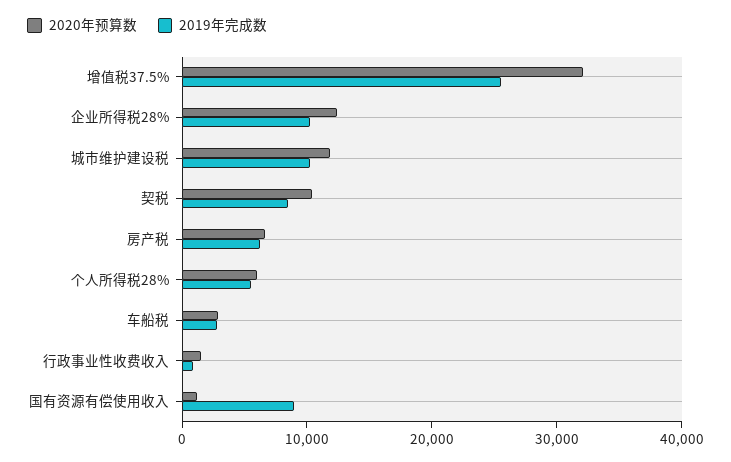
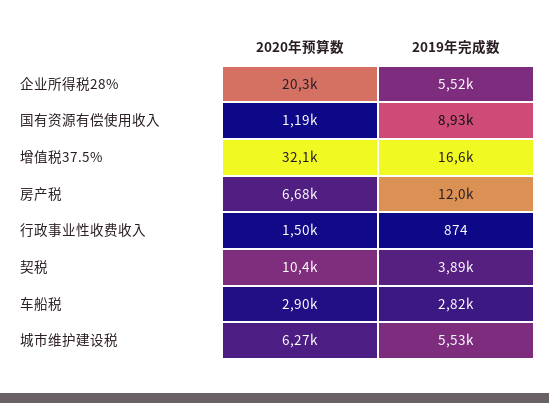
  {
    "2020年预算数": {
      "增值税37.5%": 32100,
-     "企业所得税28%": 12000,
+     "企业所得税28%": 20300,
-     "城市维护建设税": 12000,
+     "城市维护建设税": 6270,
      "契税": 10400,
      "房产税": 6680,
-     "个人所得税28%": 6000,
      "车船税": 2900,
      "行政事业性收费收入": 1500,
      "国有资源有偿使用收入": 1190
    },
    "2019年完成数": {
-     "增值税37.5%": 26000,
+     "增值税37.5%": 16600,
-     "企业所得税28%": 10000,
+     "企业所得税28%": 5520,
-     "城市维护建设税": 10000,
+     "城市维护建设税": 5530,
-     "契税": 8000,
+     "契税": 3890,
-     "房产税": 6000,
+     "房产税": 12000,
-     "个人所得税28%": 6000,
      "车船税": 2820,
      "行政事业性收费收入": 874,
      "国有资源有偿使用收入": 8930
    }
  }

